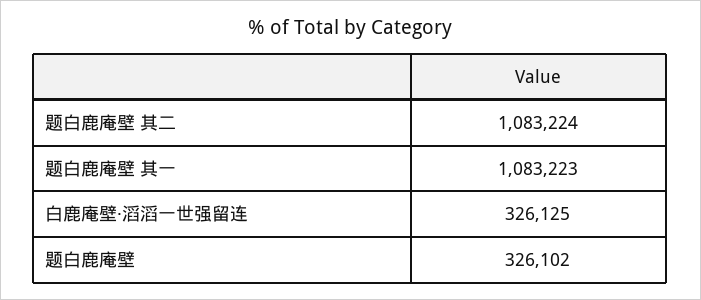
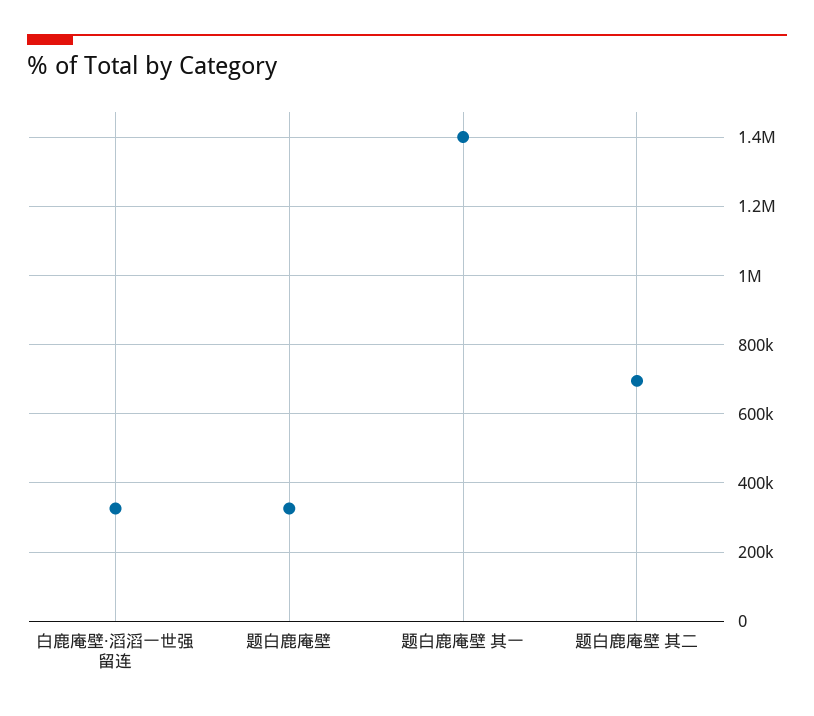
  {
-   "题白鹿庵壁 其二": 1083224,
+   "题白鹿庵壁 其二": 700000,
-   "题白鹿庵壁 其一": 1083223,
+   "题白鹿庵壁 其一": 1400000,
    "白鹿庵壁·滔滔一世强留连": 326125,
    "题白鹿庵壁": 326102
  }

